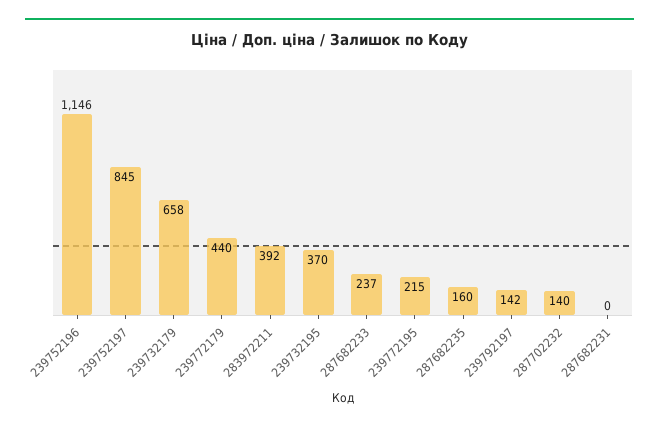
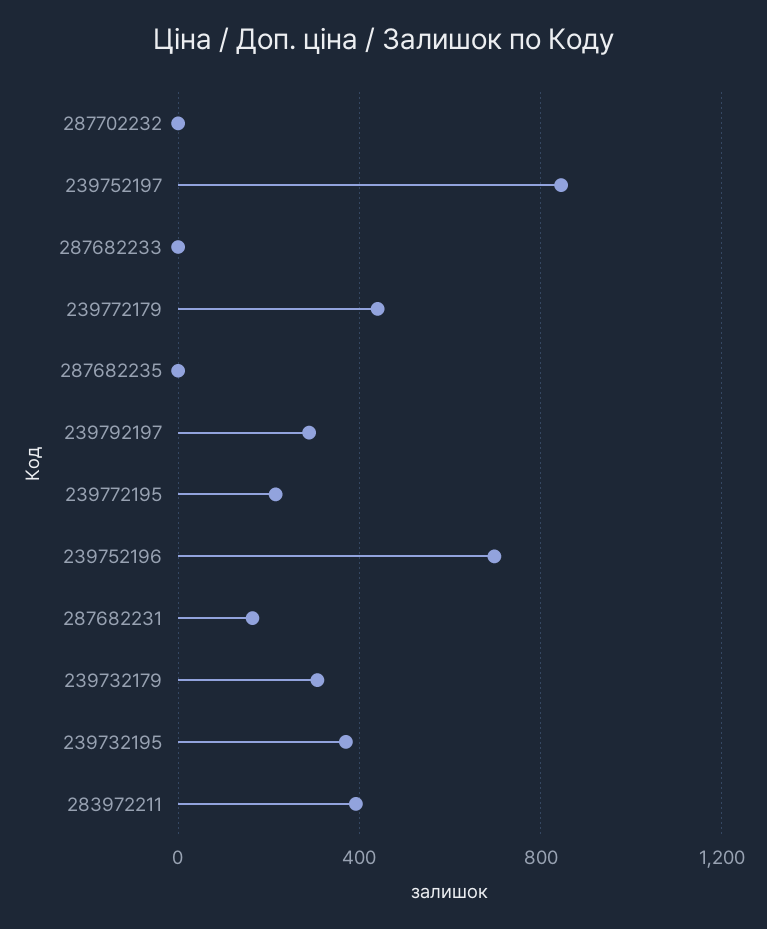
  {
-   "239752196": 1146,
+   "239752196": 700,
    "239752197": 845,
-   "239732179": 658,
+   "239732179": 300,
    "239772179": 440,
    "283972211": 392,
    "239732195": 370,
-   "287682233": 237,
+   "287682233": 0,
    "239772195": 215,
-   "287682235": 160,
+   "287682235": 0,
-   "239792197": 142,
+   "239792197": 300,
-   "287702232": 140,
+   "287702232": 0,
-   "287682231": 0
+   "287682231": 150
  }

